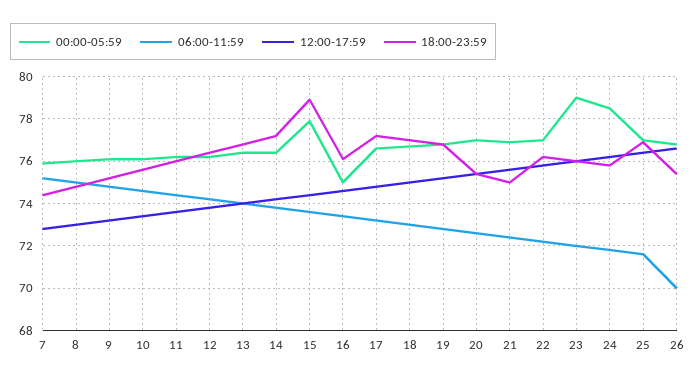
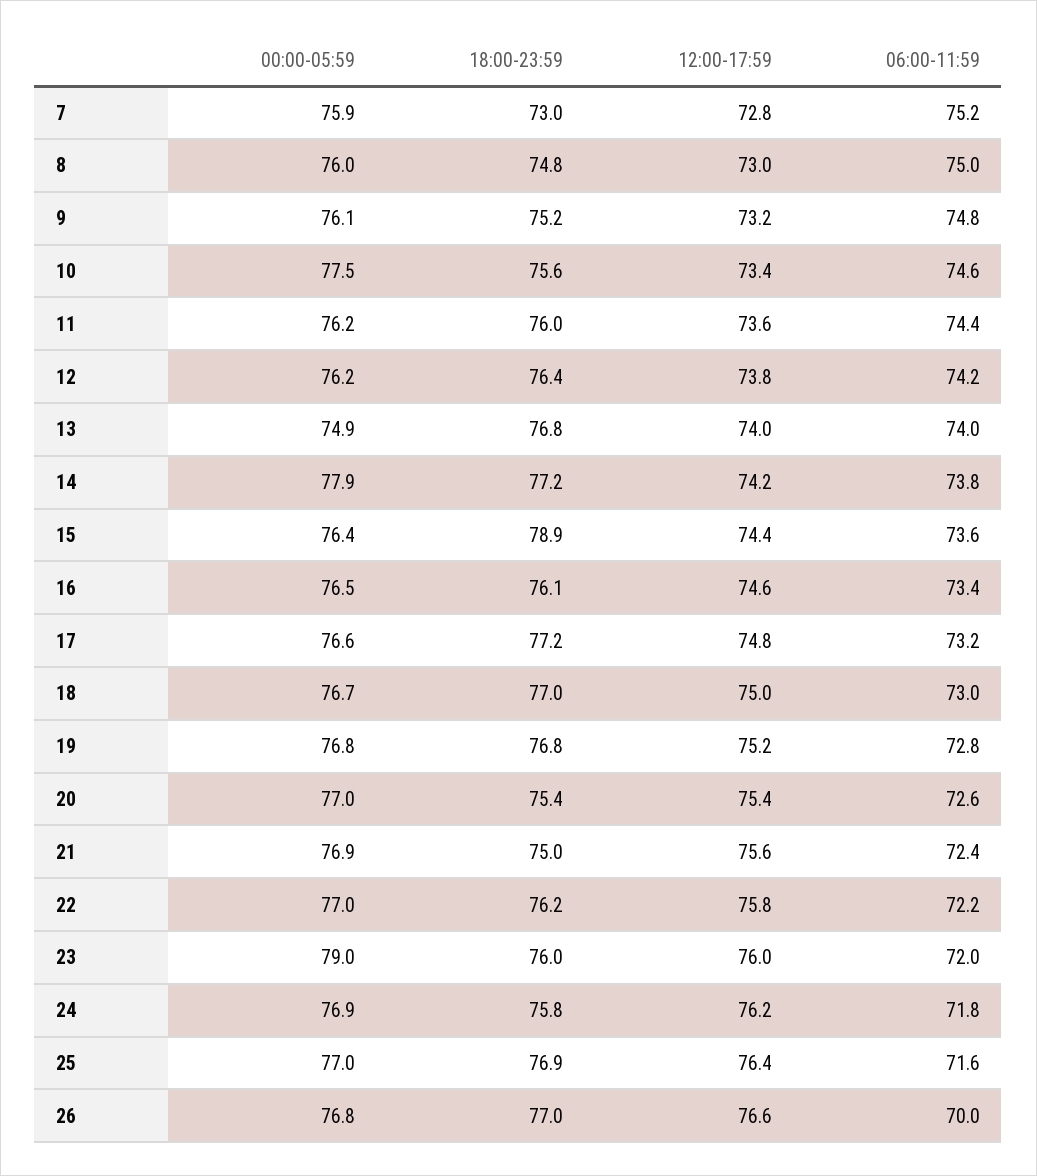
  {
    "00:00-05:59": {
      "7": 75.9,
      "8": 76,
      "9": 76.1,
-     "10": 76,
+     "10": 77.5,
      "11": 76.2,
      "12": 76.2,
-     "13": 76.5,
+     "13": 74.9,
-     "14": 76.5,
+     "14": 77.9,
-     "15": 78,
+     "15": 76.4,
-     "16": 75,
+     "16": 76.5,
      "17": 76.6,
      "18": 76.7,
      "19": 76.8,
      "20": 77,
      "21": 76.9,
      "22": 77,
      "23": 79,
-     "24": 78.5,
+     "24": 76.9,
      "25": 77,
      "26": 76.8
    },
    "06:00-11:59": {
      "7": 75.2,
      "8": 75,
      "9": 74.8,
      "10": 74.6,
      "11": 74.4,
      "12": 74.2,
      "13": 74,
      "14": 73.8,
      "15": 73.6,
      "16": 73.4,
      "17": 73.2,
      "18": 73,
      "19": 72.8,
      "20": 72.6,
      "21": 72.4,
      "22": 72.2,
      "23": 72,
      "24": 71.8,
      "25": 71.6,
      "26": 70
    },
    "12:00-17:59": {
      "7": 72.8,
      "8": 73,
      "9": 73.2,
      "10": 73.4,
      "11": 73.6,
      "12": 73.8,
      "13": 74,
      "14": 74.2,
      "15": 74.4,
      "16": 74.6,
      "17": 74.8,
      "18": 75,
      "19": 75.2,
      "20": 75.4,
      "21": 75.6,
      "22": 75.8,
      "23": 76,
      "24": 76.2,
      "25": 76.4,
      "26": 76.6
    },
    "18:00-23:59": {
-     "7": 74.5,
+     "7": 73,
      "8": 74.8,
      "9": 75.2,
      "10": 75.6,
      "11": 76,
      "12": 76.4,
      "13": 76.8,
      "14": 77.2,
      "15": 78.9,
      "16": 76.1,
      "17": 77.2,
      "18": 77,
      "19": 76.8,
      "20": 75.4,
      "21": 75,
      "22": 76.2,
      "23": 76,
      "24": 75.8,
      "25": 76.9,
-     "26": 75.5
+     "26": 77
    }
  }

